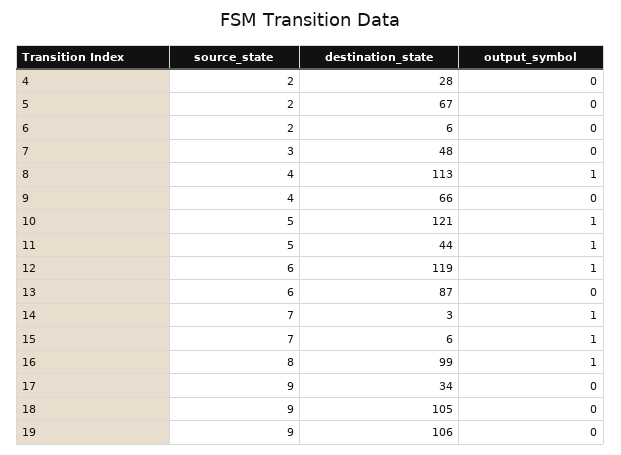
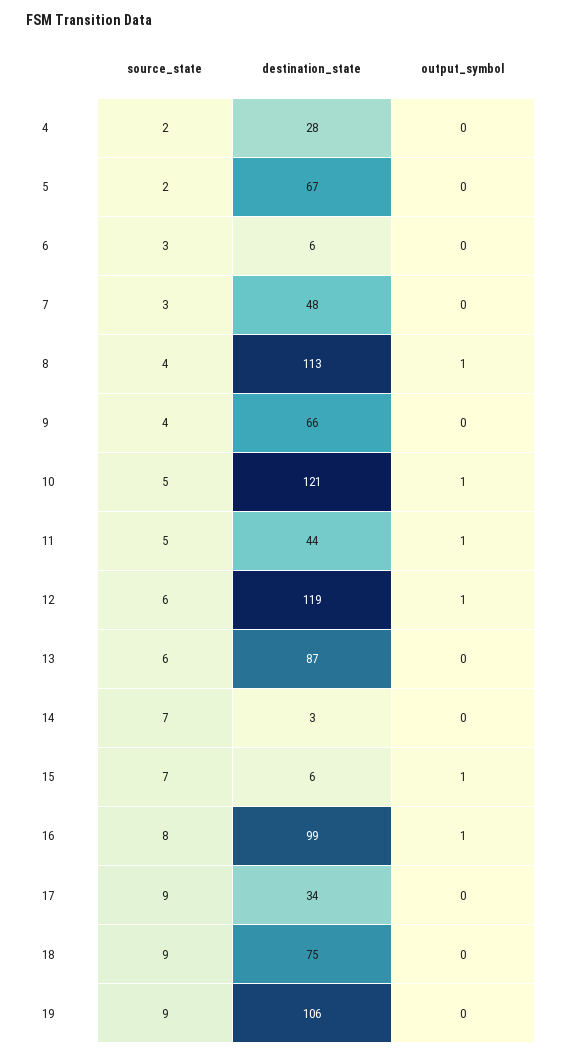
  {
    "source_state": {
      "4": 2,
      "5": 2,
-     "6": 2,
+     "6": 3,
      "7": 3,
      "8": 4,
      "9": 4,
      "10": 5,
      "11": 5,
      "12": 6,
      "13": 6,
      "14": 7,
      "15": 7,
      "16": 8,
      "17": 9,
      "18": 9,
      "19": 9
    },
    "destination_state": {
      "4": 28,
      "5": 67,
      "6": 6,
      "7": 48,
      "8": 113,
      "9": 66,
      "10": 121,
      "11": 44,
      "12": 119,
      "13": 87,
      "14": 3,
      "15": 6,
      "16": 99,
      "17": 34,
-     "18": 105,
+     "18": 75,
      "19": 106
    },
    "output_symbol": {
      "4": 0,
      "5": 0,
      "6": 0,
      "7": 0,
      "8": 1,
      "9": 0,
      "10": 1,
      "11": 1,
      "12": 1,
      "13": 0,
-     "14": 1,
+     "14": 0,
      "15": 1,
      "16": 1,
      "17": 0,
      "18": 0,
      "19": 0
    }
  }

